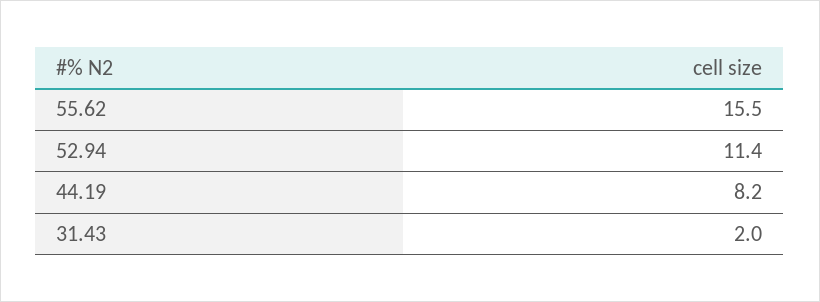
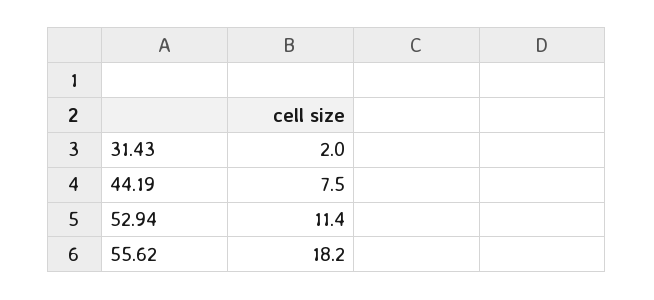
  {
-   "55.62": 15.5,
+   "55.62": 18.2,
    "52.94": 11.4,
-   "44.19": 8.2,
+   "44.19": 7.5,
    "31.43": 2
  }

